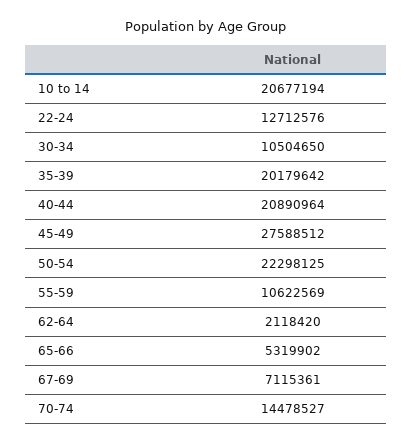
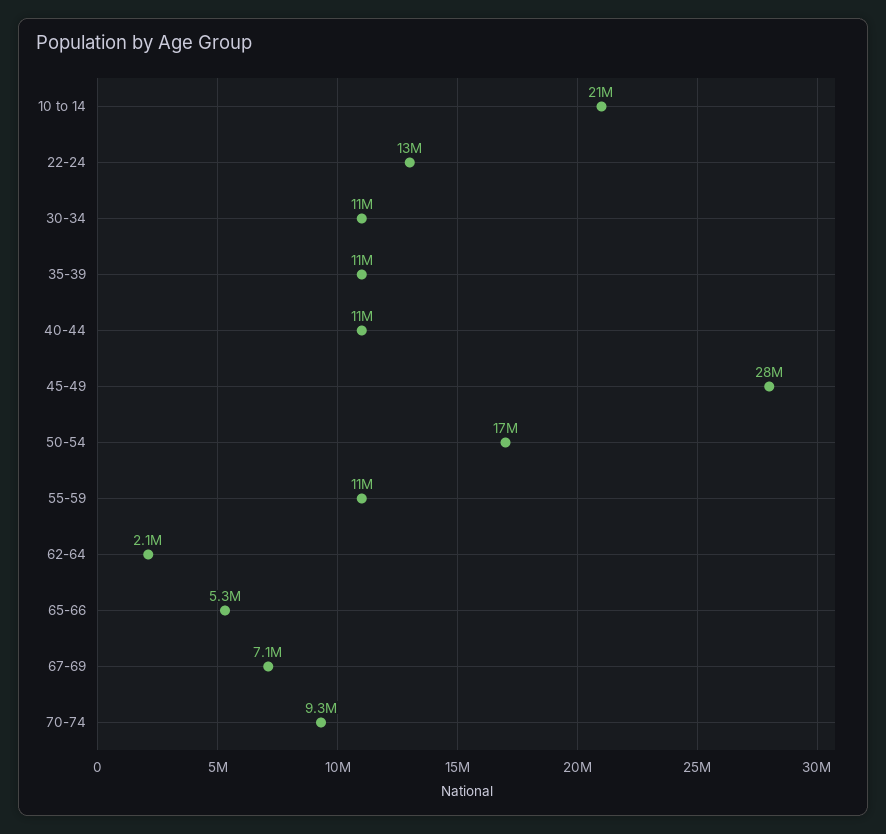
  {
    "10 to 14": 20677194,
    "22-24": 12712576,
    "30-34": 10504650,
-   "35-39": 20179642,
+   "35-39": 11000000,
-   "40-44": 20890964,
+   "40-44": 11000000,
    "45-49": 27588512,
-   "50-54": 22298125,
+   "50-54": 17000000,
    "55-59": 10622569,
    "62-64": 2118420,
    "65-66": 5319902,
    "67-69": 7115361,
-   "70-74": 14478527
+   "70-74": 9300000
  }

